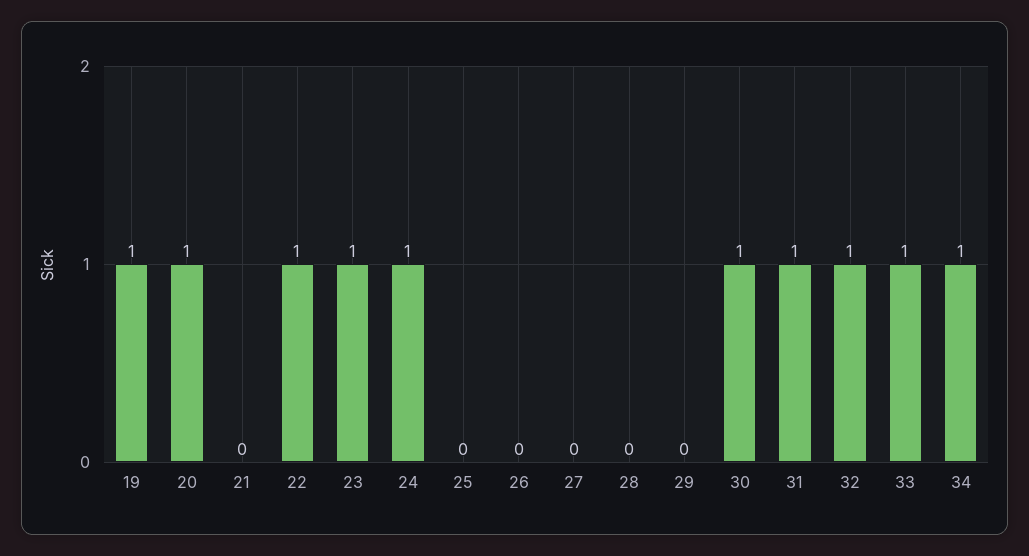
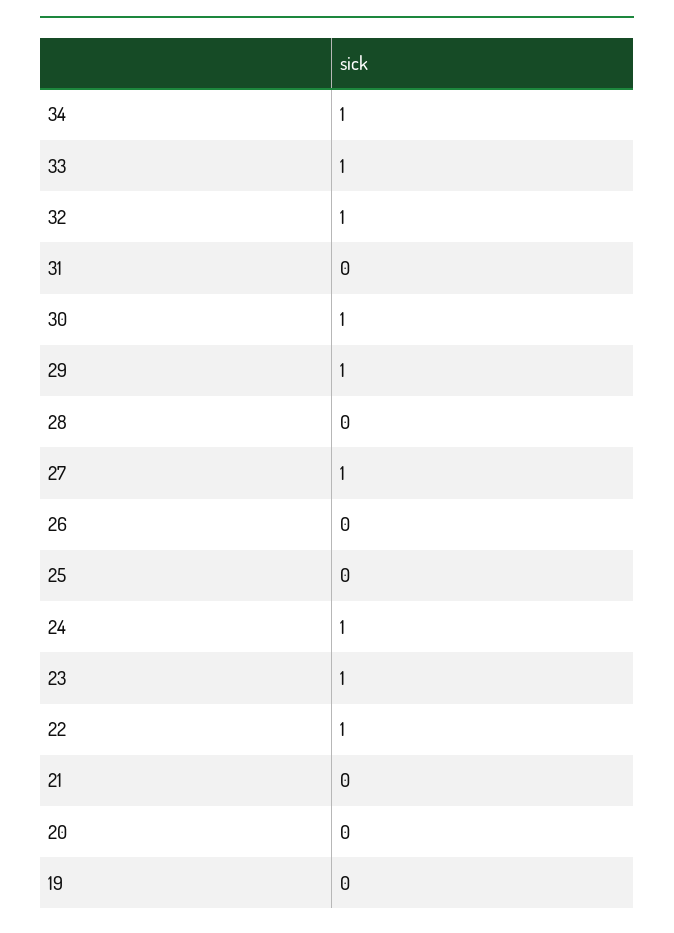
  {
-   "19": 1,
+   "19": 0,
-   "20": 1,
+   "20": 0,
    "21": 0,
    "22": 1,
    "23": 1,
    "24": 1,
    "25": 0,
    "26": 0,
-   "27": 0,
+   "27": 1,
    "28": 0,
-   "29": 0,
+   "29": 1,
    "30": 1,
-   "31": 1,
+   "31": 0,
    "32": 1,
    "33": 1,
    "34": 1
  }

